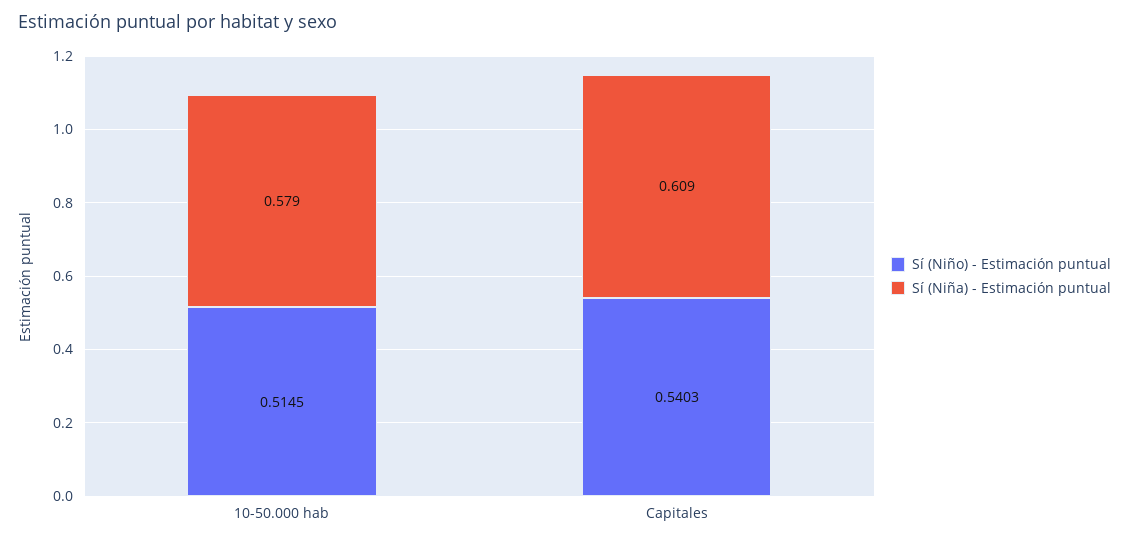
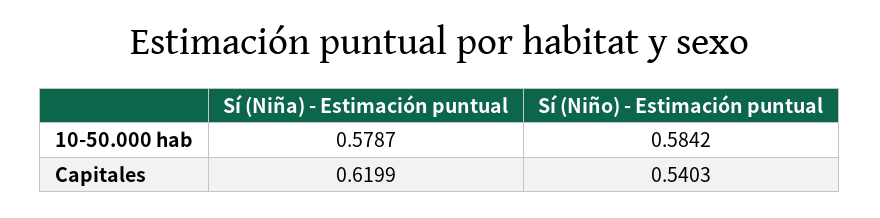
  {
    "Sí (Niño) - Estimación puntual": {
-     "10-50.000 hab": 0.5145,
+     "10-50.000 hab": 0.5842,
      "Capitales": 0.5403
    },
    "Sí (Niña) - Estimación puntual": {
      "10-50.000 hab": 0.5787,
-     "Capitales": 0.609
+     "Capitales": 0.6199
    }
  }

